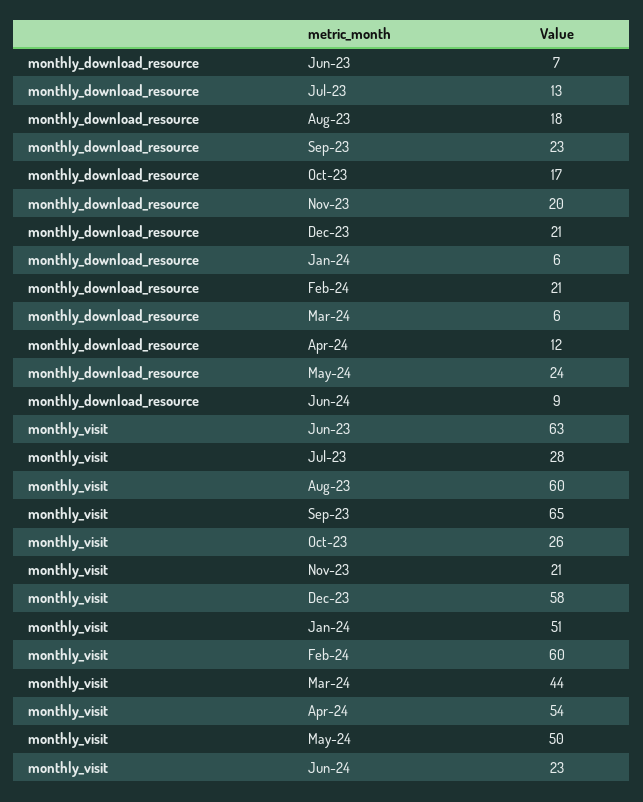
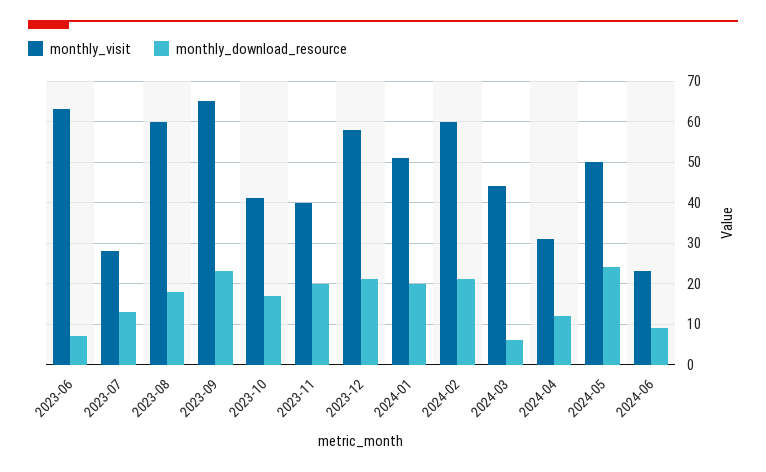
  {
    "monthly_download_resource": {
      "Jun-23": 7,
      "Jul-23": 13,
      "Aug-23": 18,
      "Sep-23": 23,
      "Oct-23": 17,
      "Nov-23": 20,
      "Dec-23": 21,
-     "Jan-24": 6,
+     "Jan-24": 20,
      "Feb-24": 21,
      "Mar-24": 6,
      "Apr-24": 12,
      "May-24": 24,
      "Jun-24": 9
    },
    "monthly_visit": {
      "Jun-23": 63,
      "Jul-23": 28,
      "Aug-23": 60,
      "Sep-23": 65,
-     "Oct-23": 26,
+     "Oct-23": 40,
-     "Nov-23": 21,
+     "Nov-23": 40,
      "Dec-23": 58,
      "Jan-24": 51,
      "Feb-24": 60,
      "Mar-24": 44,
-     "Apr-24": 54,
+     "Apr-24": 30,
      "May-24": 50,
      "Jun-24": 23
    }
  }

